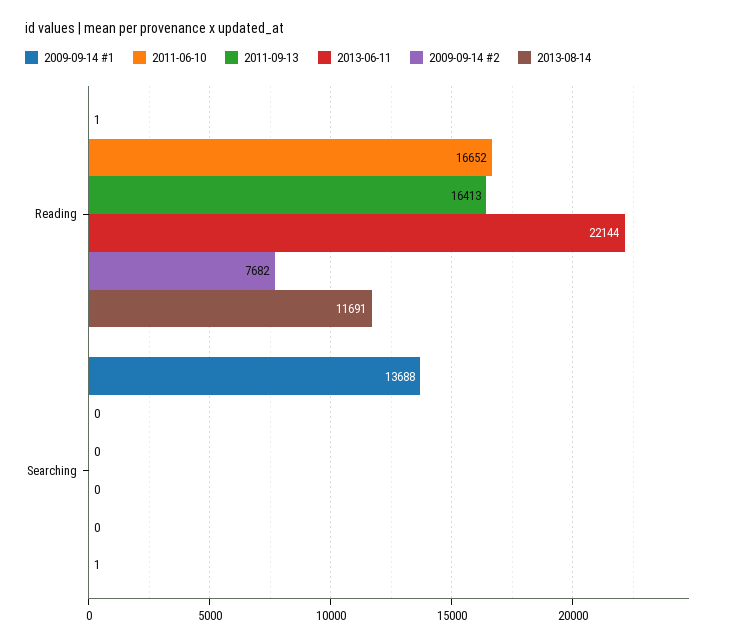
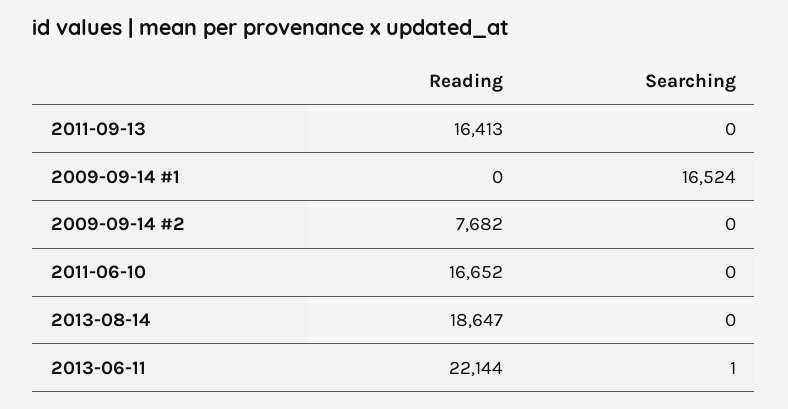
  {
    "2009-09-14 #1": {
-     "Reading": 1,
+     "Reading": 0,
-     "Searching": 13688
+     "Searching": 16524
    },
    "2011-06-10": {
      "Reading": 16652,
      "Searching": 0
    },
    "2011-09-13": {
      "Reading": 16413,
      "Searching": 0
    },
    "2013-06-11": {
      "Reading": 22144,
-     "Searching": 0
+     "Searching": 1
    },
    "2009-09-14 #2": {
      "Reading": 7682,
      "Searching": 0
    },
    "2013-08-14": {
-     "Reading": 11691,
+     "Reading": 18647,
-     "Searching": 1
+     "Searching": 0
    }
  }

